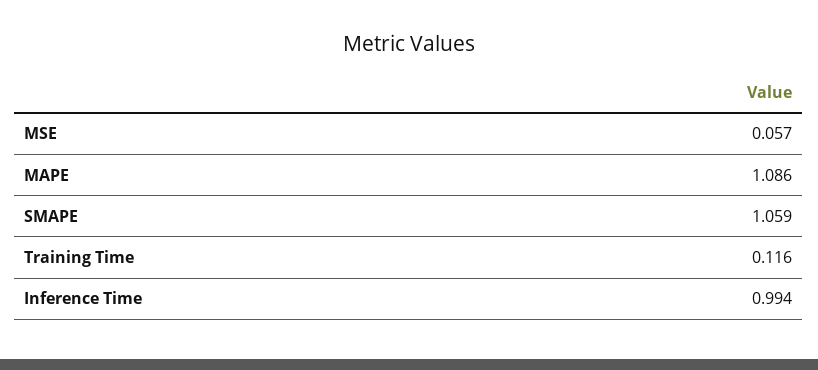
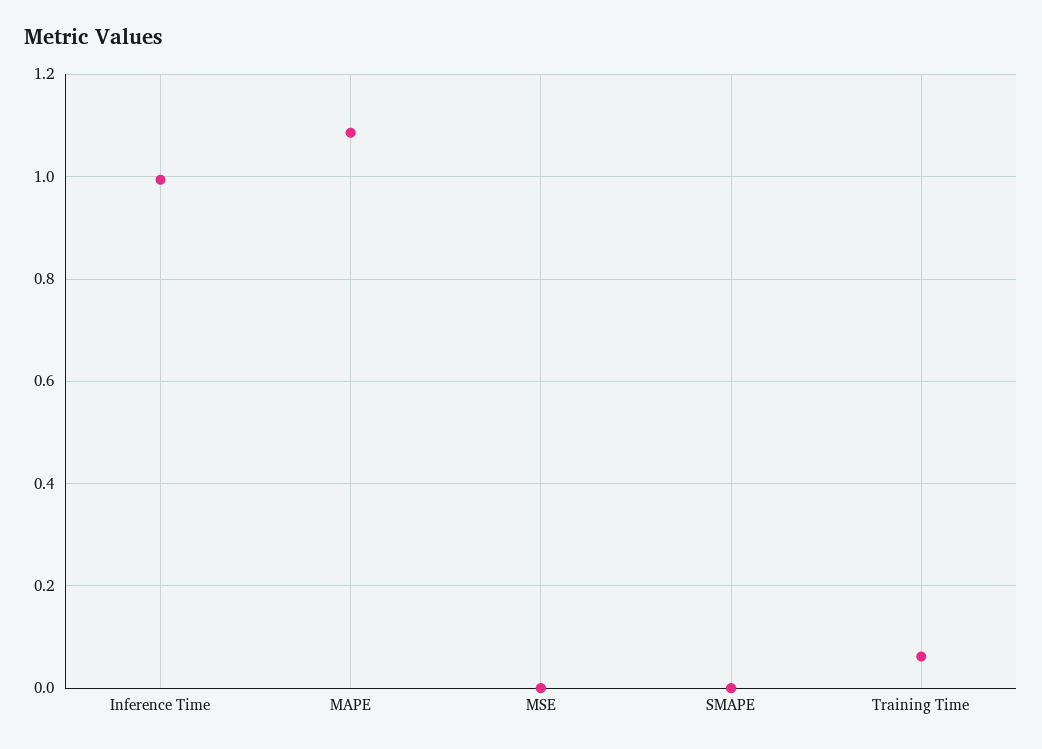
  {
-   "MSE": 0.057,
+   "MSE": 0,
    "MAPE": 1.086,
-   "SMAPE": 1.059,
+   "SMAPE": 0,
-   "Training Time": 0.116,
+   "Training Time": 0.06,
    "Inference Time": 0.994
  }

